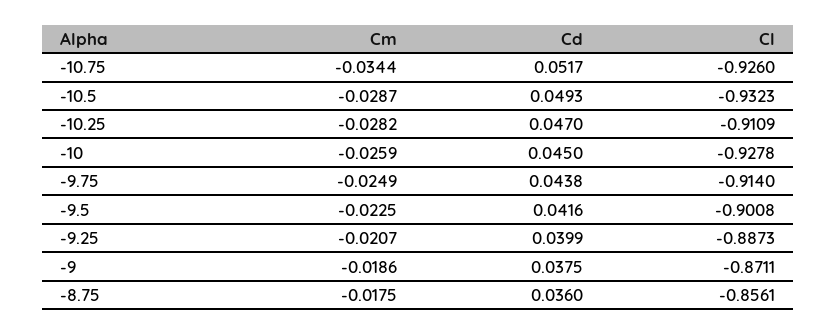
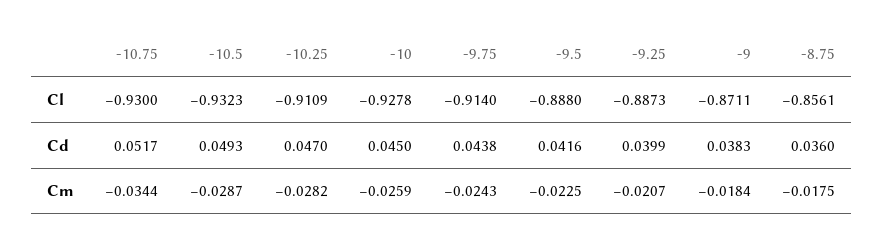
  {
    "Cm": {
      "-10.75": -0.0344,
      "-10.5": -0.0287,
      "-10.25": -0.0282,
      "-10": -0.0259,
-     "-9.75": -0.0249,
+     "-9.75": -0.0243,
      "-9.5": -0.0225,
      "-9.25": -0.0207,
-     "-9": -0.0186,
+     "-9": -0.0184,
      "-8.75": -0.0175
    },
    "Cd": {
      "-10.75": 0.0517,
      "-10.5": 0.0493,
      "-10.25": 0.047,
      "-10": 0.045,
      "-9.75": 0.0438,
      "-9.5": 0.0416,
      "-9.25": 0.0399,
-     "-9": 0.0375,
+     "-9": 0.0383,
      "-8.75": 0.036
    },
    "Cl": {
-     "-10.75": -0.926,
+     "-10.75": -0.93,
      "-10.5": -0.9323,
      "-10.25": -0.9109,
      "-10": -0.9278,
      "-9.75": -0.914,
-     "-9.5": -0.9008,
+     "-9.5": -0.888,
      "-9.25": -0.8873,
      "-9": -0.8711,
      "-8.75": -0.8561
    }
  }

